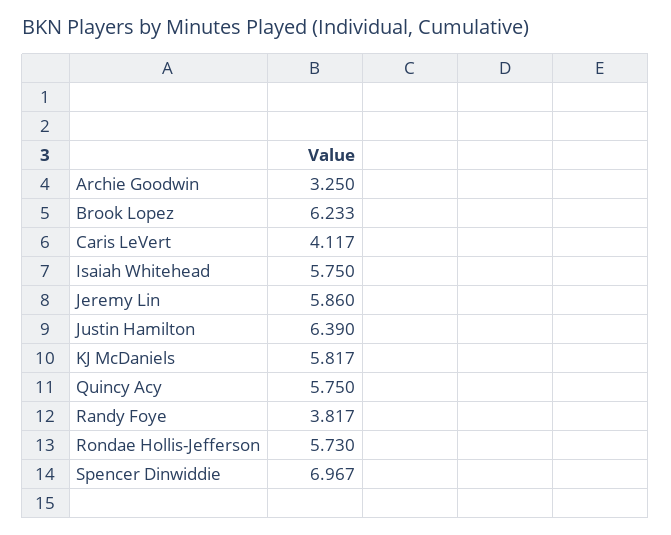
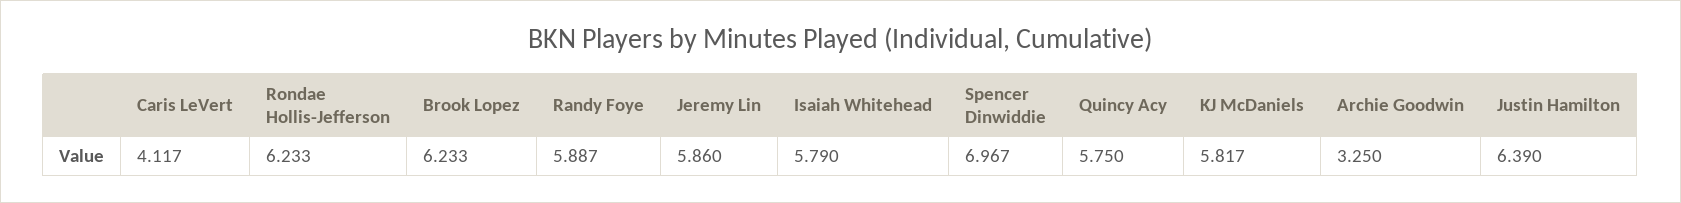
  {
    "Archie Goodwin": 3.25,
    "Brook Lopez": 6.233,
    "Caris LeVert": 4.117,
-   "Isaiah Whitehead": 5.75,
+   "Isaiah Whitehead": 5.79,
    "Jeremy Lin": 5.86,
    "Justin Hamilton": 6.39,
    "KJ McDaniels": 5.817,
    "Quincy Acy": 5.75,
-   "Randy Foye": 3.817,
+   "Randy Foye": 5.887,
-   "Rondae Hollis-Jefferson": 5.73,
+   "Rondae Hollis-Jefferson": 6.233,
    "Spencer Dinwiddie": 6.967
  }

